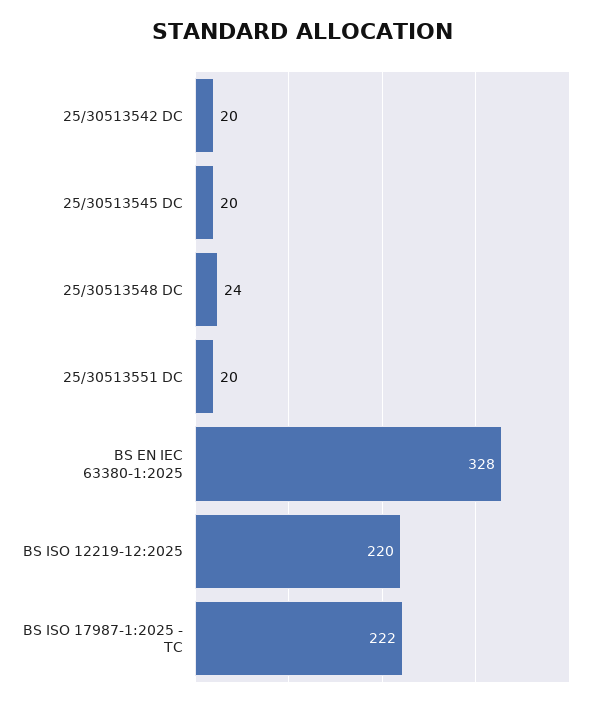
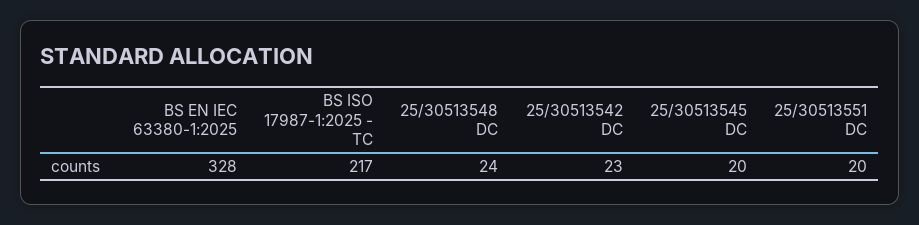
  {
-   "25/30513542 DC": 20,
+   "25/30513542 DC": 23,
    "25/30513545 DC": 20,
    "25/30513548 DC": 24,
    "25/30513551 DC": 20,
    "BS EN IEC 63380-1:2025": 328,
-   "BS ISO 12219-12:2025": 220,
-   "BS ISO 17987-1:2025 - TC": 222
+   "BS ISO 17987-1:2025 - TC": 217
  }

